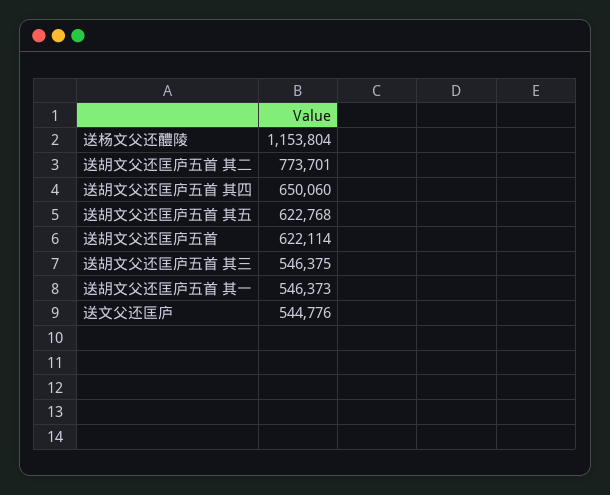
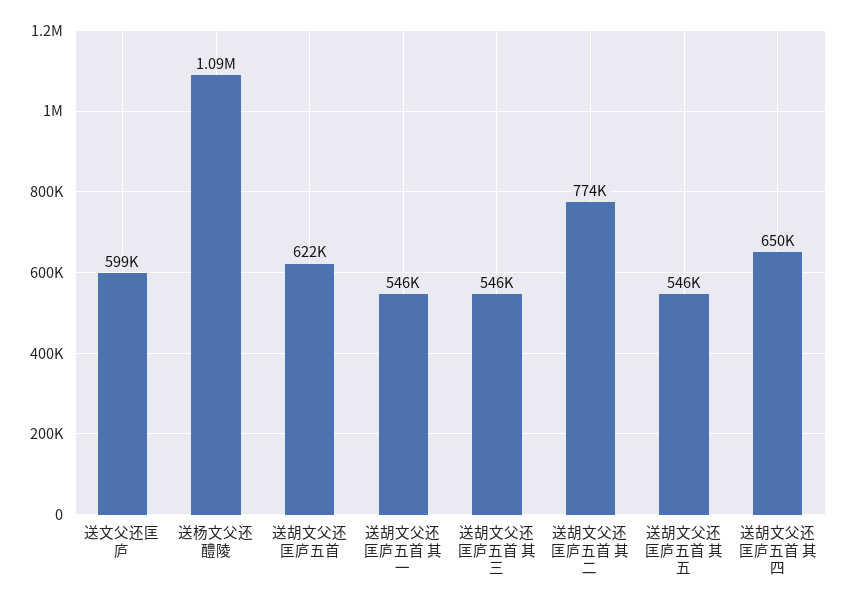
  {
-   "送杨文父还醴陵": 1153804,
+   "送杨文父还醴陵": 1090000,
    "送胡文父还匡庐五首 其二": 773701,
    "送胡文父还匡庐五首 其四": 650060,
-   "送胡文父还匡庐五首 其五": 622768,
+   "送胡文父还匡庐五首 其五": 546000,
    "送胡文父还匡庐五首": 622114,
    "送胡文父还匡庐五首 其三": 546375,
    "送胡文父还匡庐五首 其一": 546373,
-   "送文父还匡庐": 544776
+   "送文父还匡庐": 599000
  }

